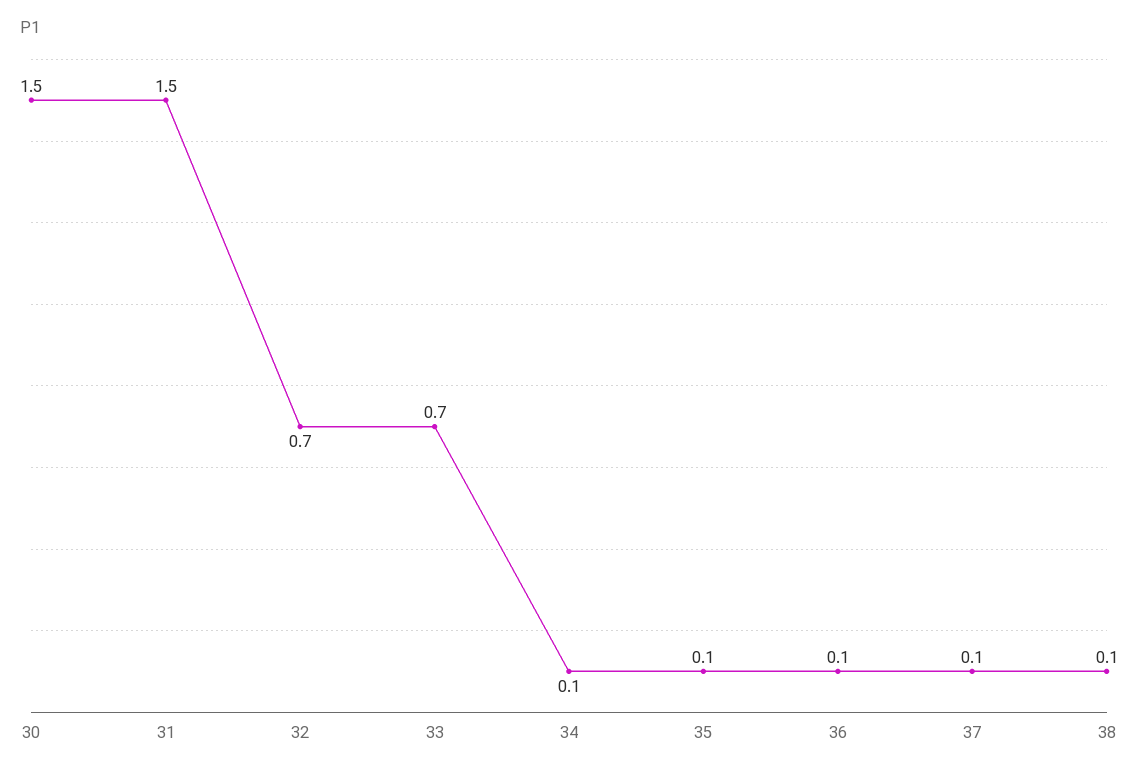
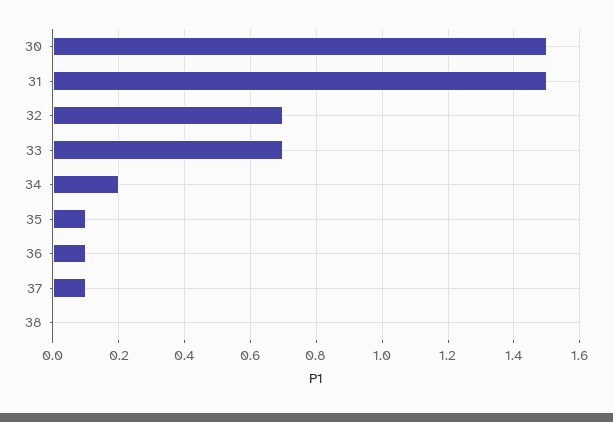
  {
    "30": 1.5,
    "31": 1.5,
    "32": 0.7,
    "33": 0.7,
-   "34": 0.1,
+   "34": 0.2,
    "35": 0.1,
    "36": 0.1,
    "37": 0.1,
-   "38": 0.1
+   "38": 0
  }

